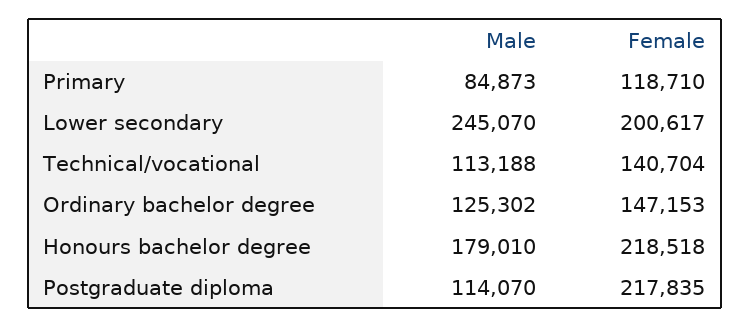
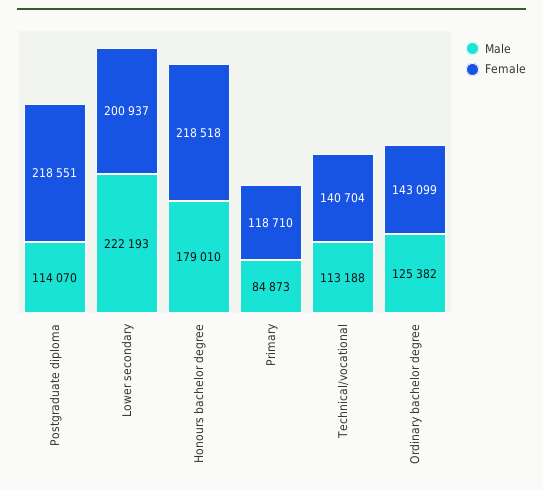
  {
    "Male": {
      "Primary": 84873,
-     "Lower secondary": 245070,
+     "Lower secondary": 222193,
      "Technical/vocational": 113188,
-     "Ordinary bachelor degree": 125302,
+     "Ordinary bachelor degree": 125382,
      "Honours bachelor degree": 179010,
      "Postgraduate diploma": 114070
    },
    "Female": {
      "Primary": 118710,
-     "Lower secondary": 200617,
+     "Lower secondary": 200937,
      "Technical/vocational": 140704,
-     "Ordinary bachelor degree": 147153,
+     "Ordinary bachelor degree": 143099,
      "Honours bachelor degree": 218518,
-     "Postgraduate diploma": 217835
+     "Postgraduate diploma": 218551
    }
  }

